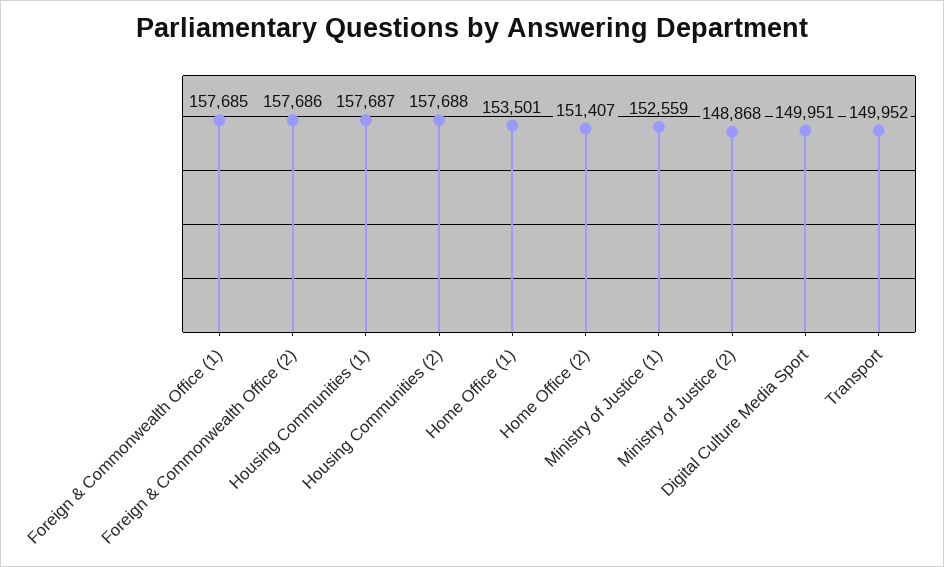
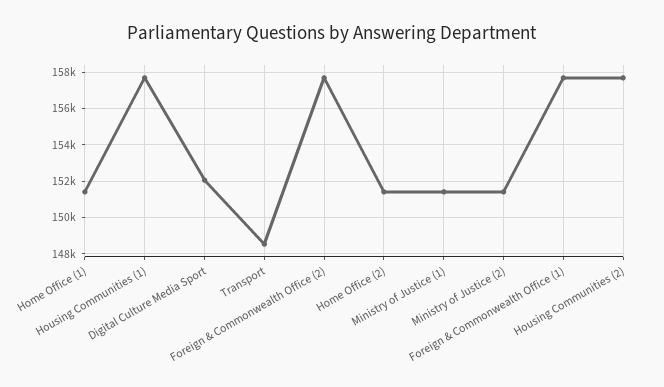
  {
    "Foreign & Commonwealth Office (1)": 157685,
    "Foreign & Commonwealth Office (2)": 157686,
    "Housing Communities (1)": 157687,
    "Housing Communities (2)": 157688,
-   "Home Office (1)": 153501,
+   "Home Office (1)": 151500,
    "Home Office (2)": 151407,
-   "Ministry of Justice (1)": 152559,
+   "Ministry of Justice (1)": 151500,
-   "Ministry of Justice (2)": 148868,
+   "Ministry of Justice (2)": 151500,
-   "Digital Culture Media Sport": 149951,
+   "Digital Culture Media Sport": 152000,
-   "Transport": 149952
+   "Transport": 148500
  }

